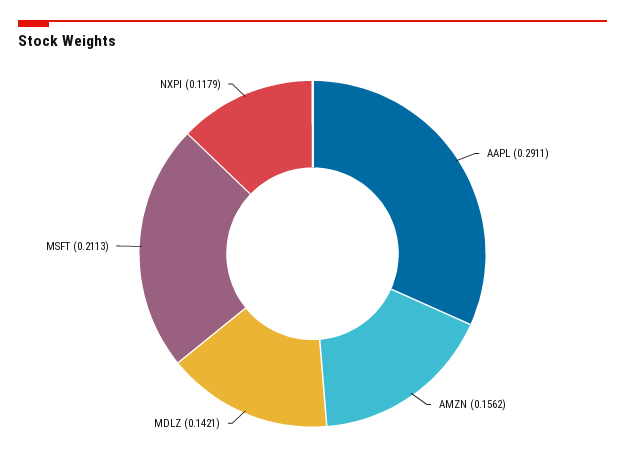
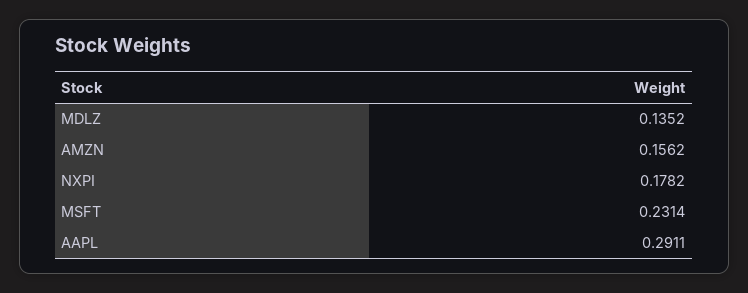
  {
    "AAPL": 0.2911,
    "AMZN": 0.1562,
-   "MDLZ": 0.1421,
+   "MDLZ": 0.1352,
-   "MSFT": 0.2113,
+   "MSFT": 0.2314,
-   "NXPI": 0.1179
+   "NXPI": 0.1782
  }

